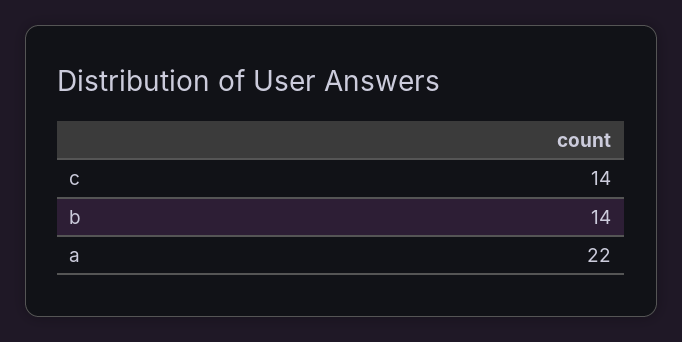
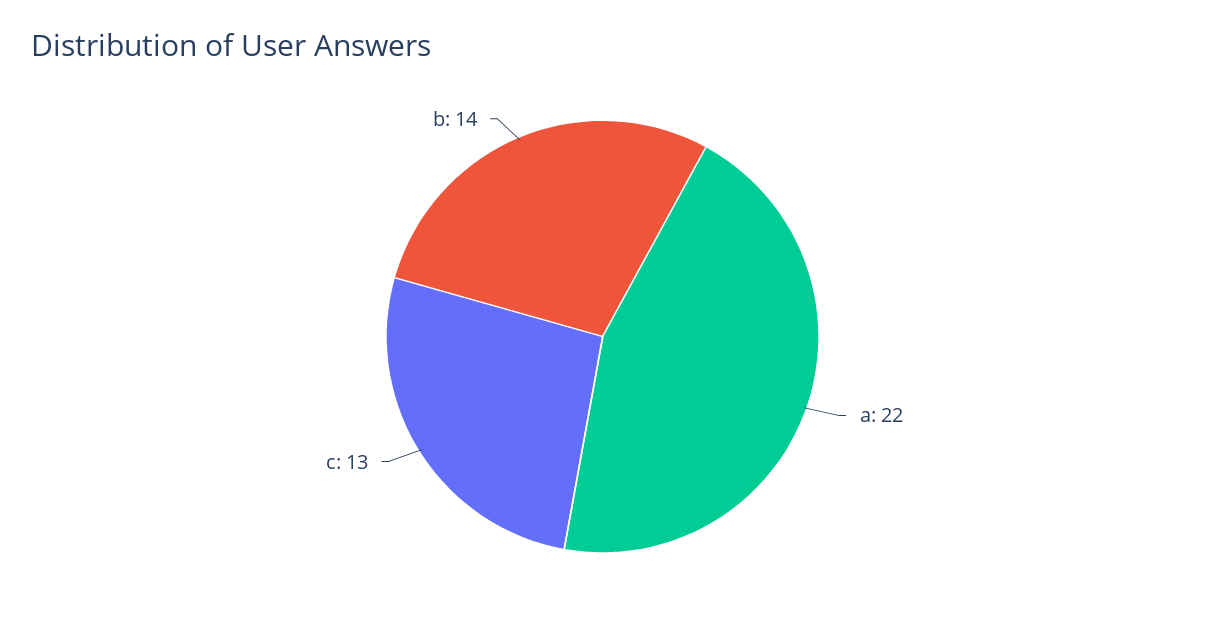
  {
-   "c": 14,
+   "c": 13,
    "b": 14,
    "a": 22
  }

